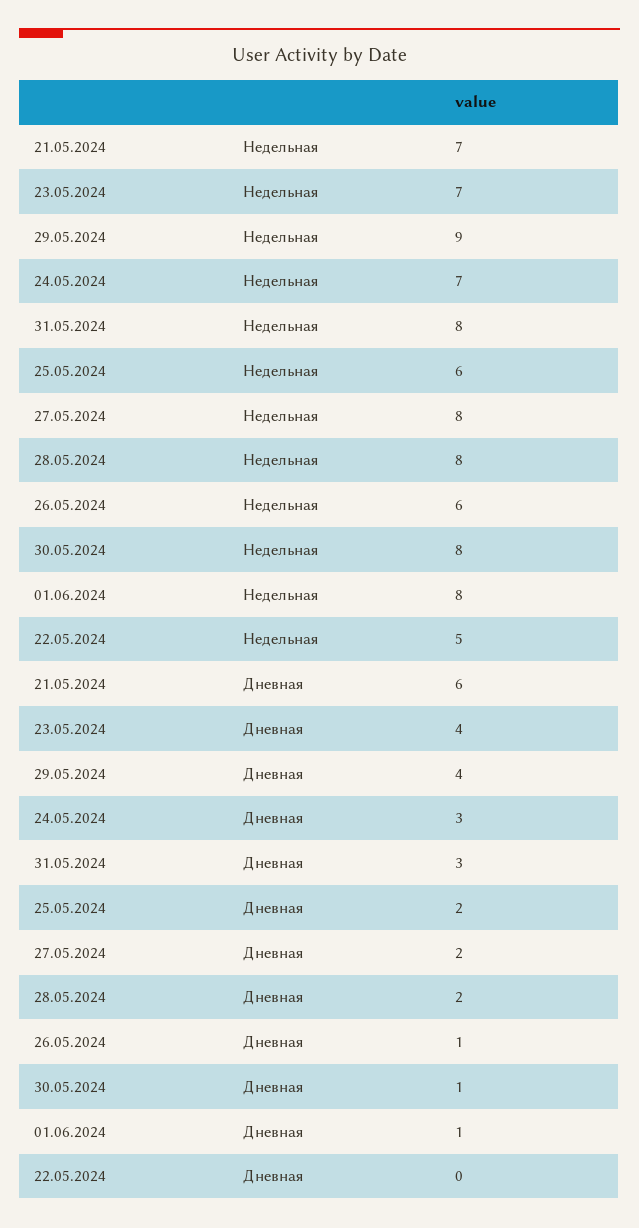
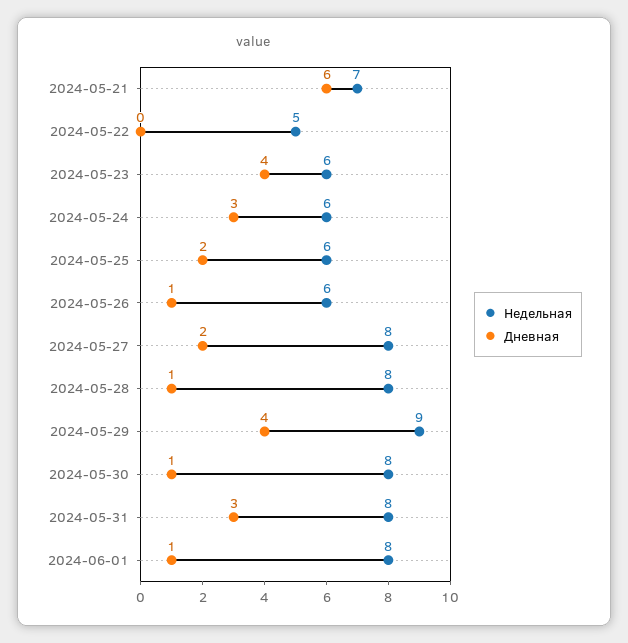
  {
    "Недельная": {
      "21.05.2024": 7,
-     "23.05.2024": 7,
+     "23.05.2024": 6,
      "29.05.2024": 9,
-     "24.05.2024": 7,
+     "24.05.2024": 6,
      "31.05.2024": 8,
      "25.05.2024": 6,
      "27.05.2024": 8,
      "28.05.2024": 8,
      "26.05.2024": 6,
      "30.05.2024": 8,
      "01.06.2024": 8,
      "22.05.2024": 5
    },
    "Дневная": {
      "21.05.2024": 6,
      "23.05.2024": 4,
      "29.05.2024": 4,
      "24.05.2024": 3,
      "31.05.2024": 3,
      "25.05.2024": 2,
      "27.05.2024": 2,
-     "28.05.2024": 2,
+     "28.05.2024": 1,
      "26.05.2024": 1,
      "30.05.2024": 1,
      "01.06.2024": 1,
      "22.05.2024": 0
    }
  }

